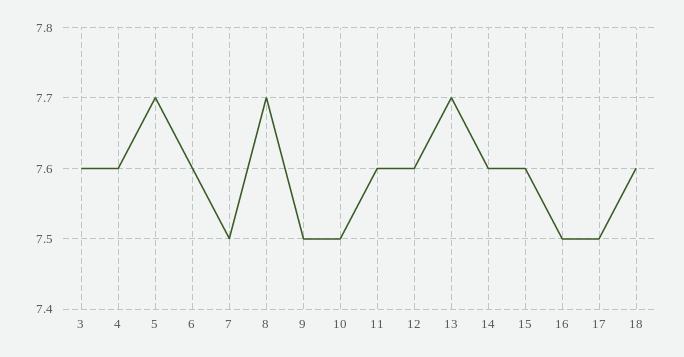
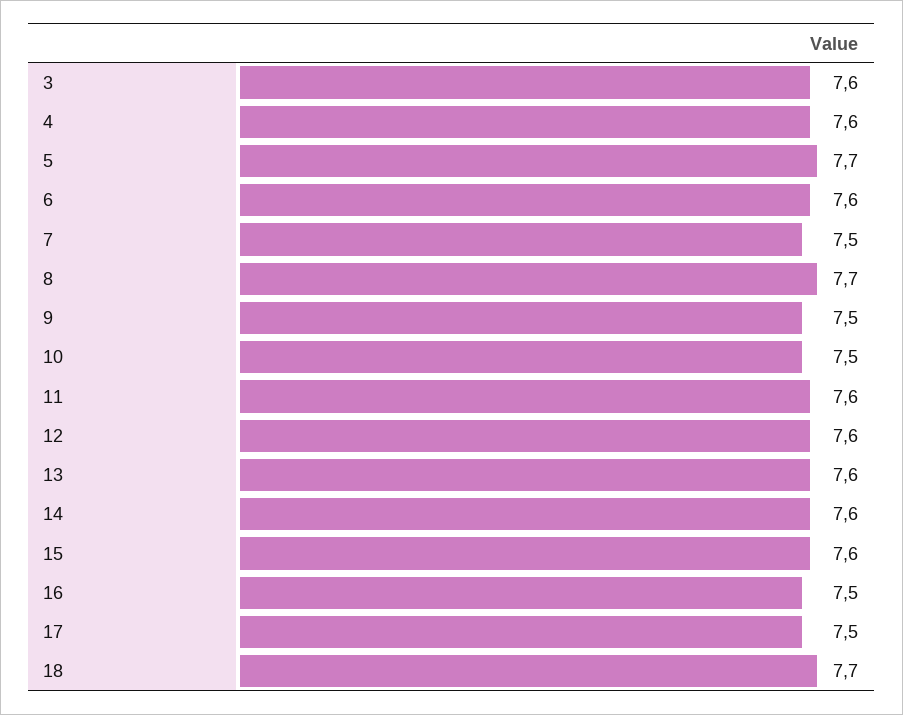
  {
    "3": 7.6,
    "4": 7.6,
    "5": 7.7,
    "6": 7.6,
    "7": 7.5,
    "8": 7.7,
    "9": 7.5,
    "10": 7.5,
    "11": 7.6,
    "12": 7.6,
-   "13": 7.7,
+   "13": 7.6,
    "14": 7.6,
    "15": 7.6,
    "16": 7.5,
    "17": 7.5,
-   "18": 7.6
+   "18": 7.7
  }

